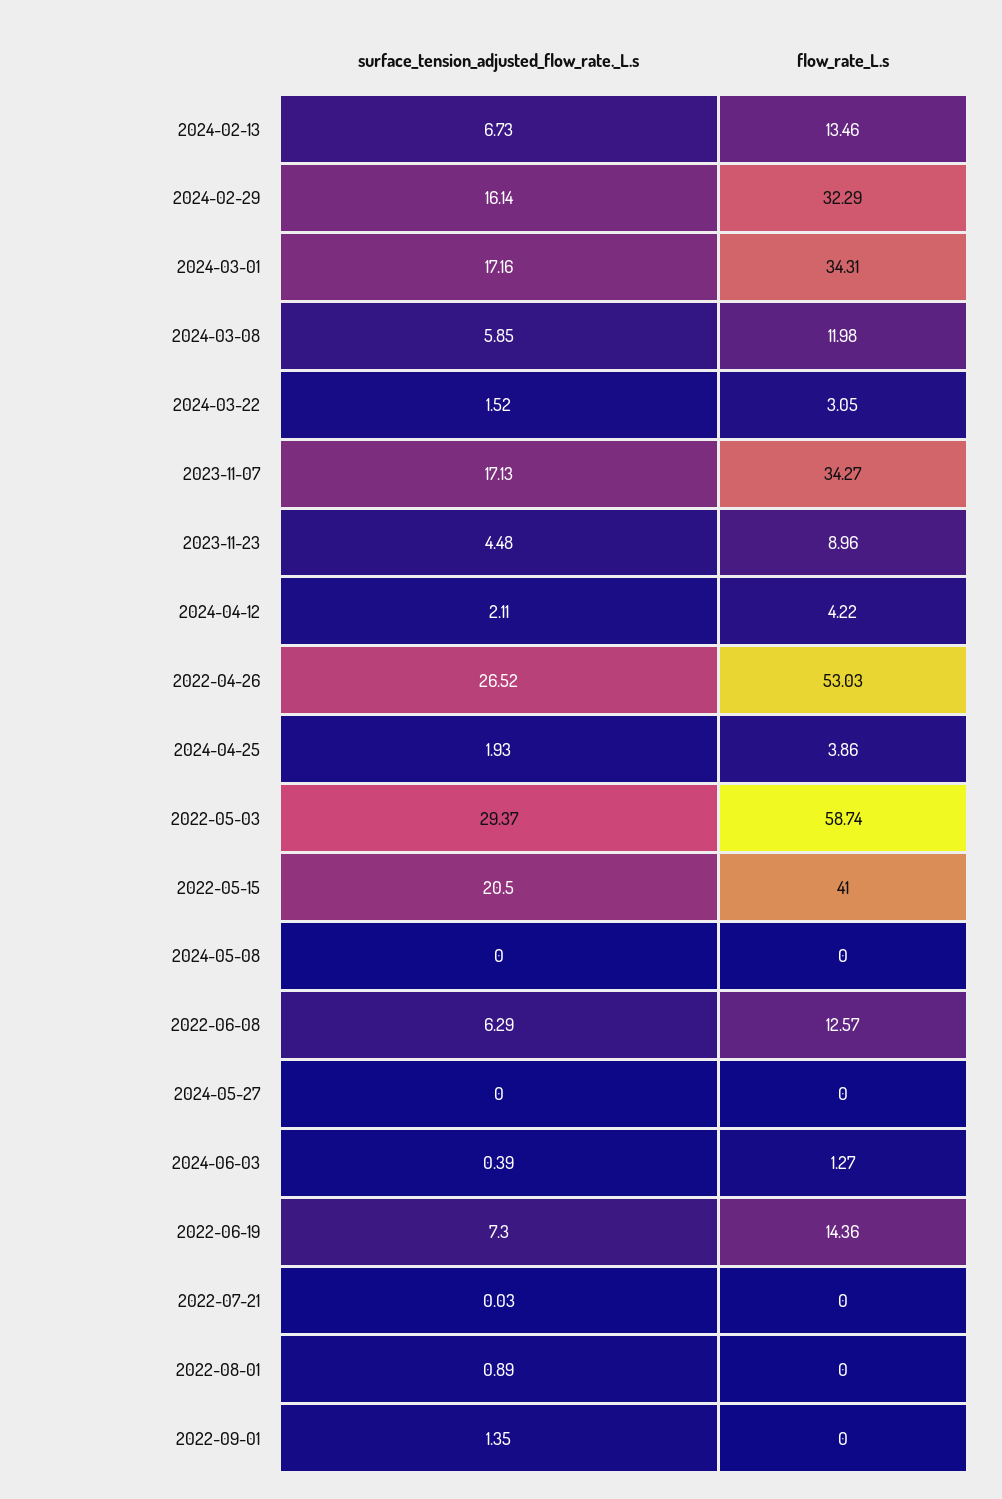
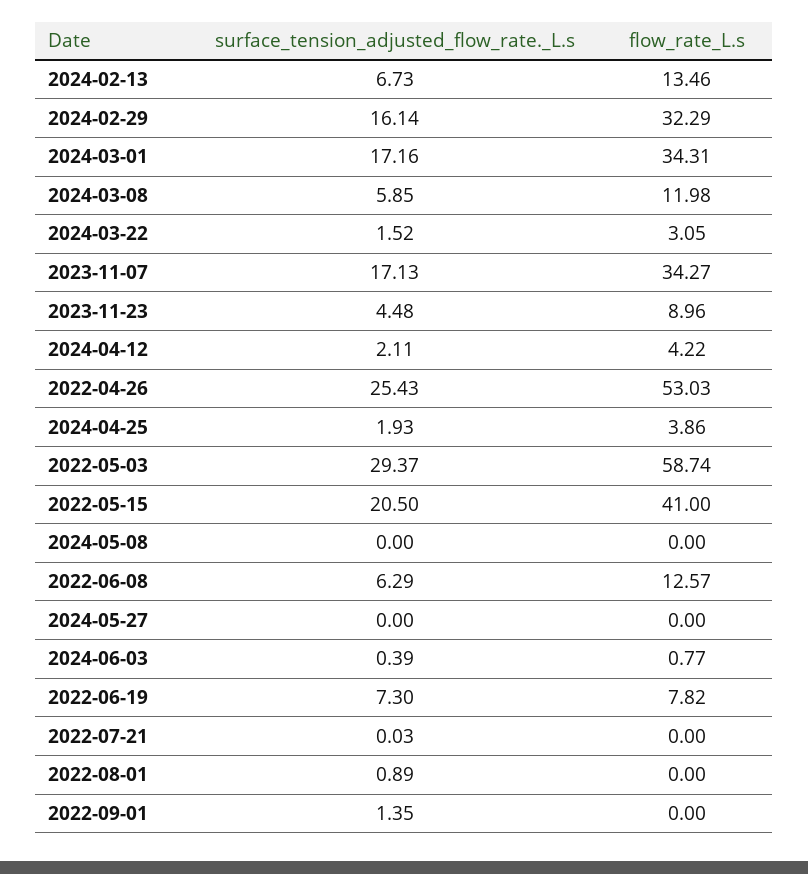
  {
    "surface_tension_adjusted_flow_rate._L.s": {
      "2024-02-13": 6.73,
      "2024-02-29": 16.14,
      "2024-03-01": 17.16,
      "2024-03-08": 5.85,
      "2024-03-22": 1.52,
      "2023-11-07": 17.13,
      "2023-11-23": 4.48,
      "2024-04-12": 2.11,
-     "2022-04-26": 26.52,
+     "2022-04-26": 25.43,
      "2024-04-25": 1.93,
      "2022-05-03": 29.37,
      "2022-05-15": 20.5,
      "2024-05-08": 0,
      "2022-06-08": 6.29,
      "2024-05-27": 0,
      "2024-06-03": 0.39,
      "2022-06-19": 7.3,
      "2022-07-21": 0.03,
      "2022-08-01": 0.89,
      "2022-09-01": 1.35
    },
    "flow_rate_L.s": {
      "2024-02-13": 13.46,
      "2024-02-29": 32.29,
      "2024-03-01": 34.31,
      "2024-03-08": 11.98,
      "2024-03-22": 3.05,
      "2023-11-07": 34.27,
      "2023-11-23": 8.96,
      "2024-04-12": 4.22,
      "2022-04-26": 53.03,
      "2024-04-25": 3.86,
      "2022-05-03": 58.74,
      "2022-05-15": 41,
      "2024-05-08": 0,
      "2022-06-08": 12.57,
      "2024-05-27": 0,
-     "2024-06-03": 1.27,
+     "2024-06-03": 0.77,
-     "2022-06-19": 14.36,
+     "2022-06-19": 7.82,
      "2022-07-21": 0,
      "2022-08-01": 0,
      "2022-09-01": 0
    }
  }

